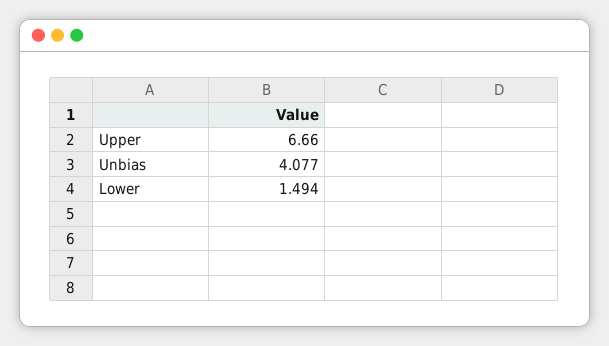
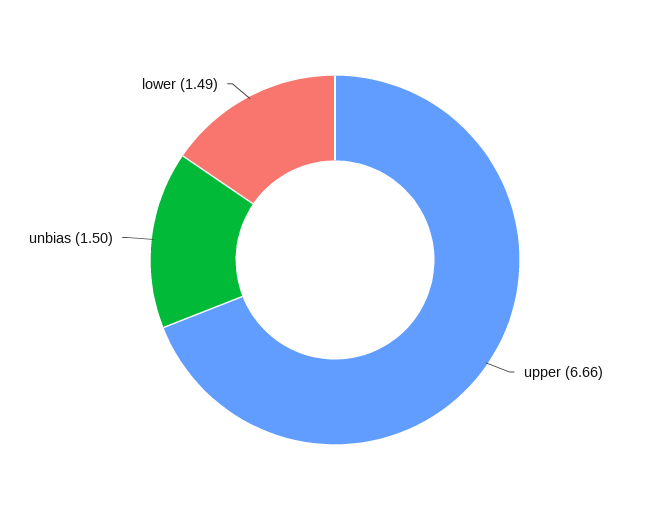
  {
    "Upper": 6.66,
-   "Unbias": 4.077,
+   "Unbias": 1.5,
    "Lower": 1.494
  }

